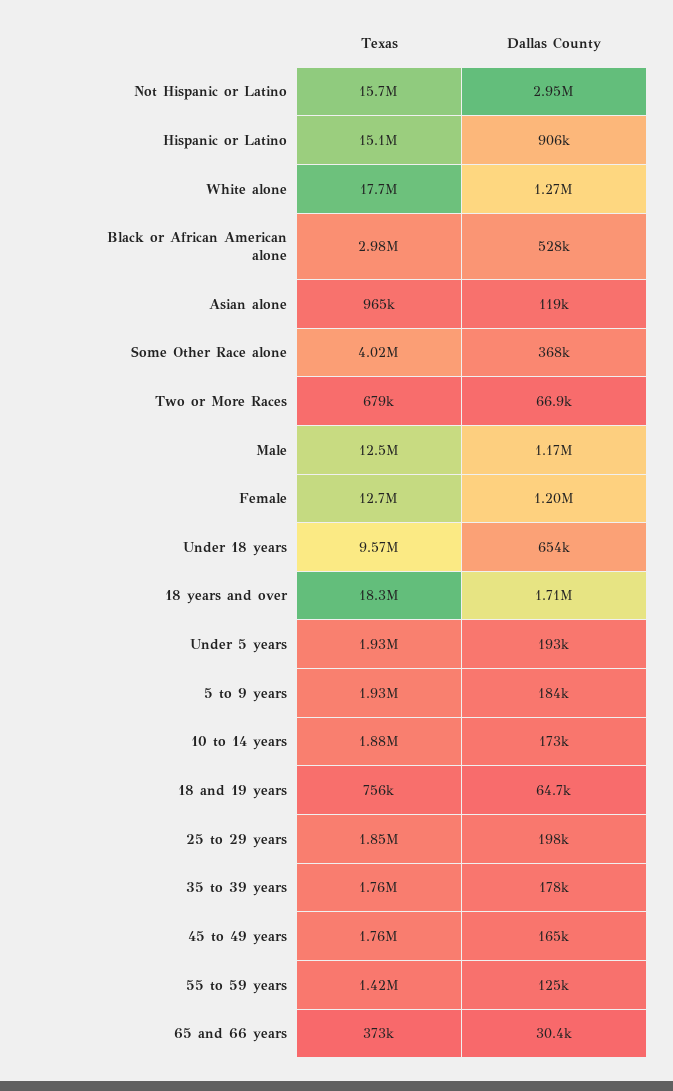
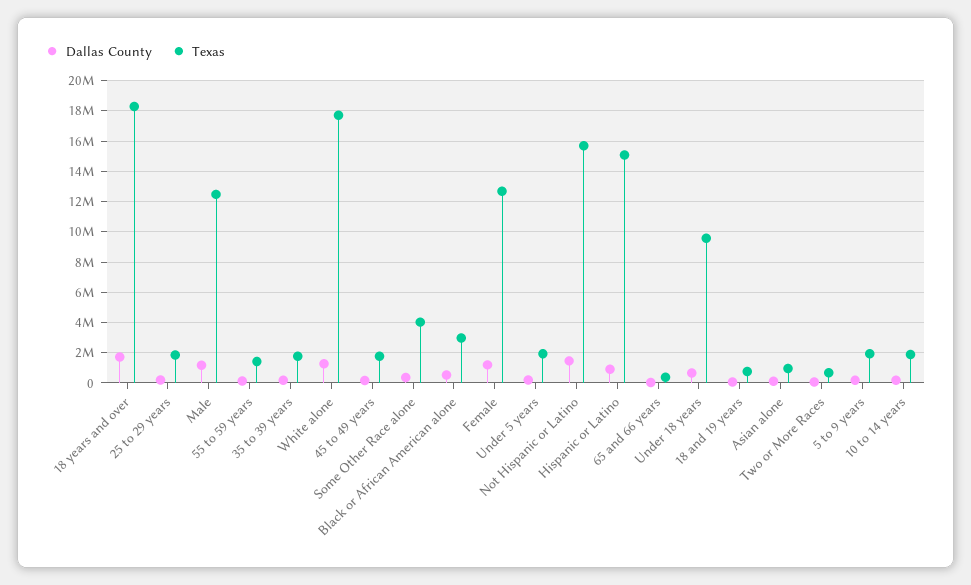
  {
    "Texas": {
      "Not Hispanic or Latino": 15700000,
      "Hispanic or Latino": 15100000,
      "White alone": 17700000,
      "Black or African American alone": 2980000,
      "Asian alone": 965000,
      "Some Other Race alone": 4020000,
      "Two or More Races": 679000,
      "Male": 12500000,
      "Female": 12700000,
      "Under 18 years": 9570000,
      "18 years and over": 18300000,
      "Under 5 years": 1930000,
      "5 to 9 years": 1930000,
      "10 to 14 years": 1880000,
      "18 and 19 years": 756000,
      "25 to 29 years": 1850000,
      "35 to 39 years": 1760000,
      "45 to 49 years": 1760000,
      "55 to 59 years": 1420000,
      "65 and 66 years": 373000
    },
    "Dallas County": {
-     "Not Hispanic or Latino": 2950000,
+     "Not Hispanic or Latino": 1500000,
      "Hispanic or Latino": 906000,
      "White alone": 1270000,
      "Black or African American alone": 528000,
      "Asian alone": 119000,
      "Some Other Race alone": 368000,
      "Two or More Races": 66900,
      "Male": 1170000,
      "Female": 1200000,
      "Under 18 years": 654000,
      "18 years and over": 1710000,
      "Under 5 years": 193000,
      "5 to 9 years": 184000,
      "10 to 14 years": 173000,
      "18 and 19 years": 64700,
      "25 to 29 years": 198000,
      "35 to 39 years": 178000,
      "45 to 49 years": 165000,
      "55 to 59 years": 125000,
      "65 and 66 years": 30400
    }
  }

